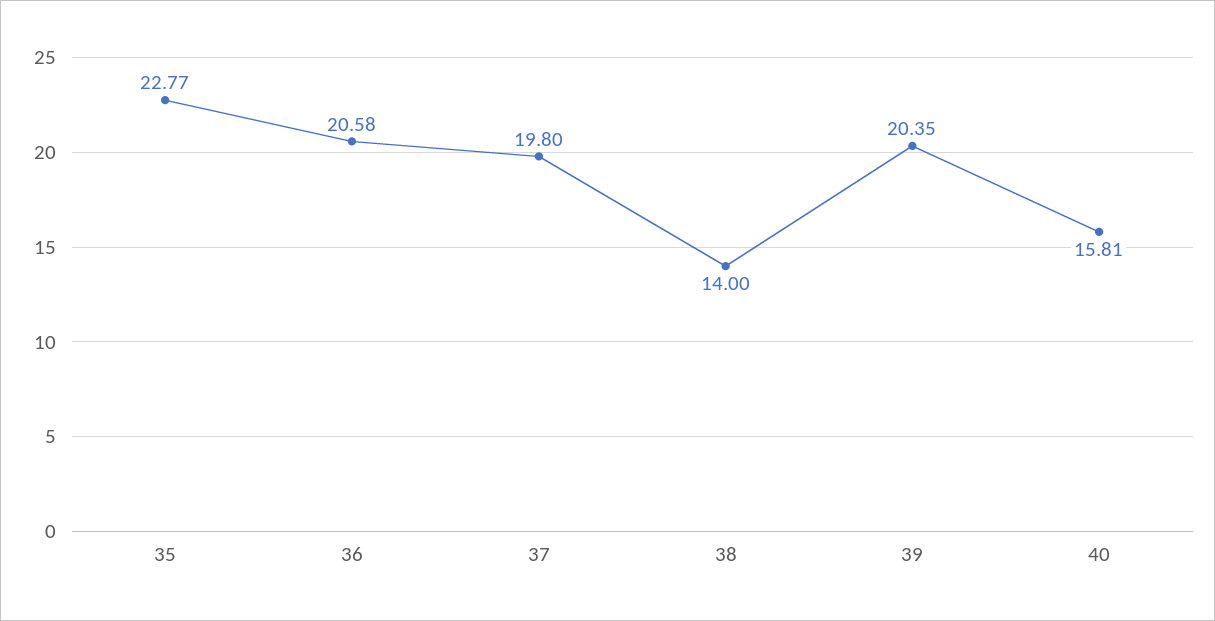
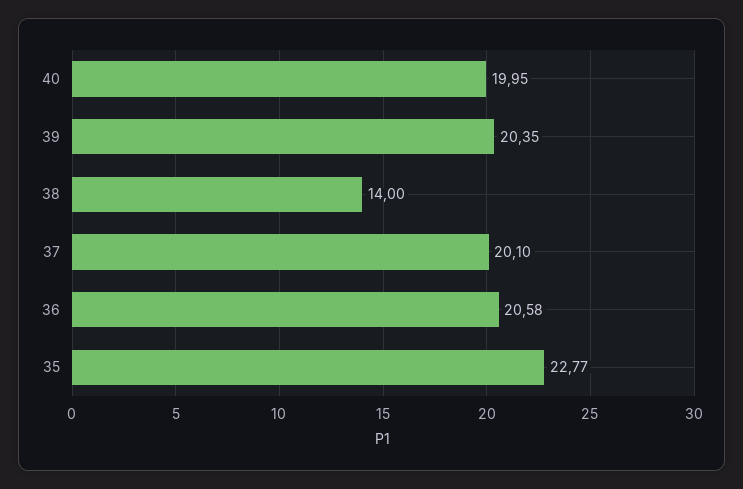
  {
    "35": 22.77,
    "36": 20.58,
-   "37": 19.8,
+   "37": 20.1,
    "38": 14,
    "39": 20.35,
-   "40": 15.81
+   "40": 19.95
  }

